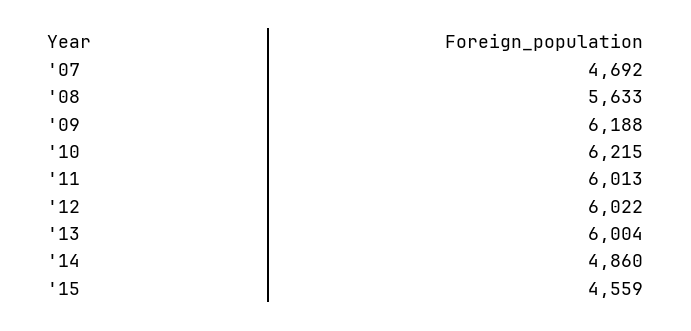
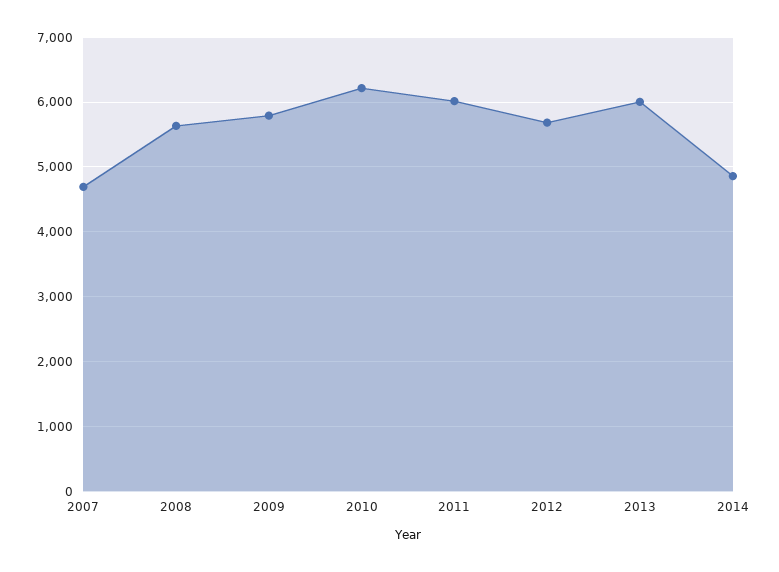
  {
    "'07": 4692,
    "'08": 5633,
-   "'09": 6188,
+   "'09": 5800,
    "'10": 6215,
    "'11": 6013,
-   "'12": 6022,
+   "'12": 5700,
    "'13": 6004,
-   "'14": 4860,
+   "'14": 4860
-   "'15": 4559
  }

